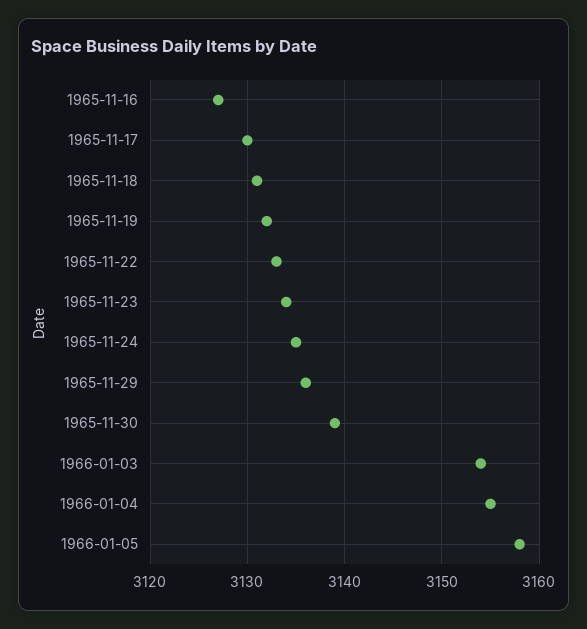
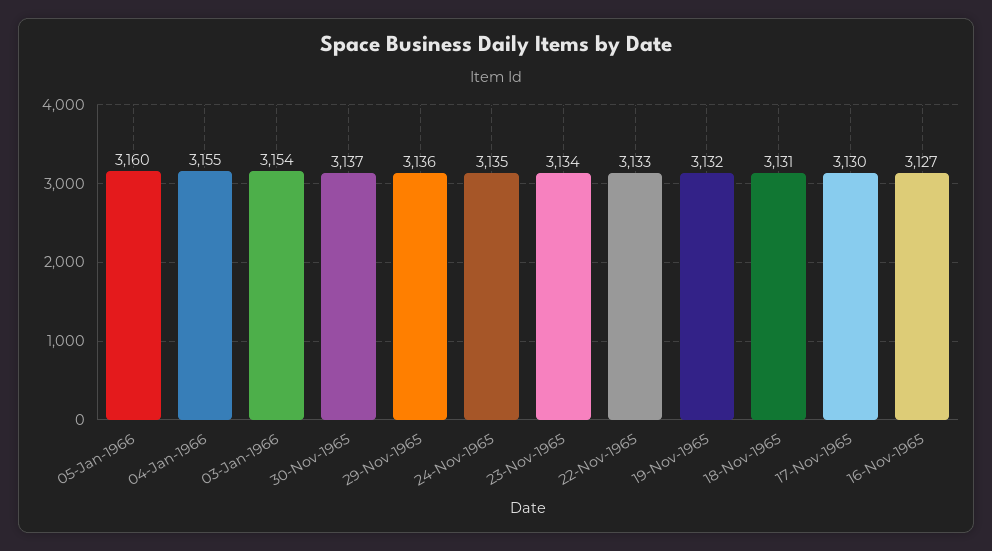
  {
    "1965-11-16": 3127,
    "1965-11-17": 3130,
    "1965-11-18": 3131,
    "1965-11-19": 3132,
    "1965-11-22": 3133,
    "1965-11-23": 3134,
    "1965-11-24": 3135,
    "1965-11-29": 3136,
-   "1965-11-30": 3139,
+   "1965-11-30": 3137,
    "1966-01-03": 3154,
    "1966-01-04": 3155,
-   "1966-01-05": 3158
+   "1966-01-05": 3160
  }

